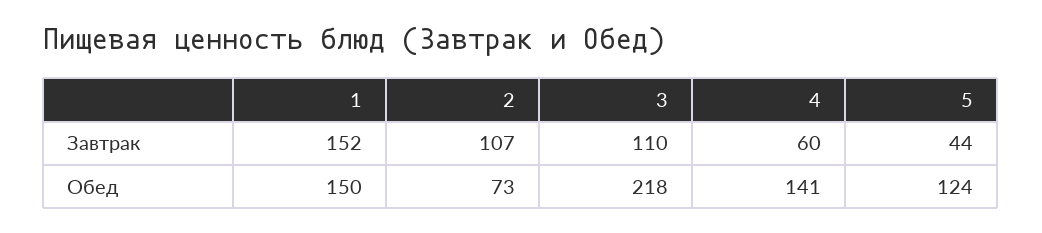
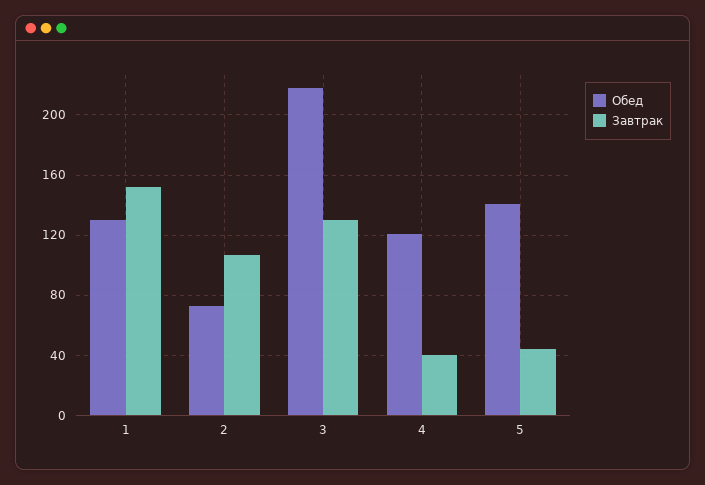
  {
    "Завтрак": {
      "1": 152,
      "2": 107,
-     "3": 110,
+     "3": 130,
-     "4": 60,
+     "4": 40,
      "5": 44
    },
    "Обед": {
-     "1": 150,
+     "1": 130,
      "2": 73,
      "3": 218,
-     "4": 141,
+     "4": 120,
-     "5": 124
+     "5": 140
    }
  }

